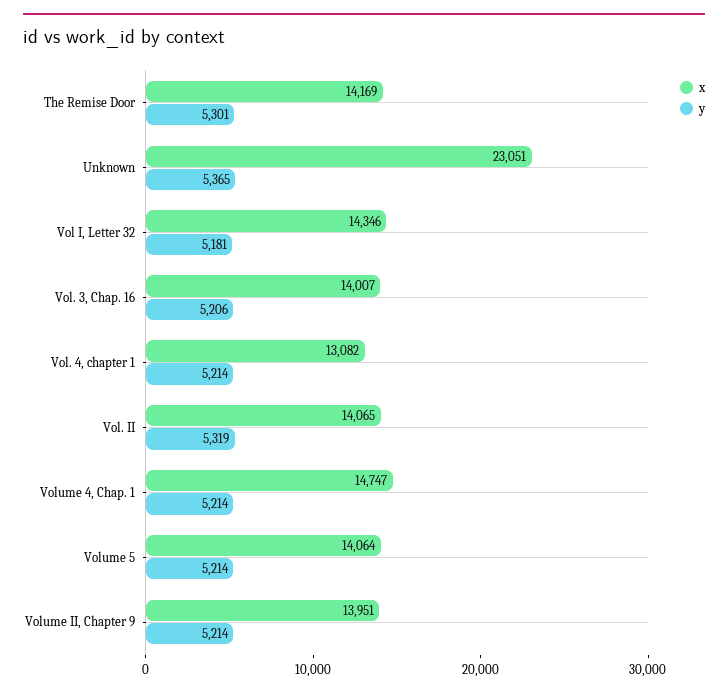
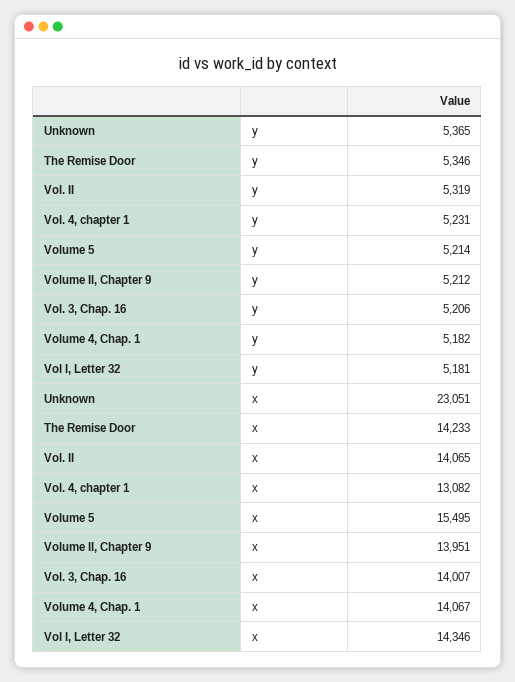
  {
    "x": {
-     "The Remise Door": 14169,
+     "The Remise Door": 14233,
      "Unknown": 23051,
      "Vol I, Letter 32": 14346,
      "Vol. 3, Chap. 16": 14007,
      "Vol. 4, chapter 1": 13082,
      "Vol. II": 14065,
-     "Volume 4, Chap. 1": 14747,
+     "Volume 4, Chap. 1": 14067,
-     "Volume 5": 14064,
+     "Volume 5": 15495,
      "Volume II, Chapter 9": 13951
    },
    "y": {
-     "The Remise Door": 5301,
+     "The Remise Door": 5346,
      "Unknown": 5365,
      "Vol I, Letter 32": 5181,
      "Vol. 3, Chap. 16": 5206,
-     "Vol. 4, chapter 1": 5214,
+     "Vol. 4, chapter 1": 5231,
      "Vol. II": 5319,
-     "Volume 4, Chap. 1": 5214,
+     "Volume 4, Chap. 1": 5182,
      "Volume 5": 5214,
-     "Volume II, Chapter 9": 5214
+     "Volume II, Chapter 9": 5212
    }
  }

